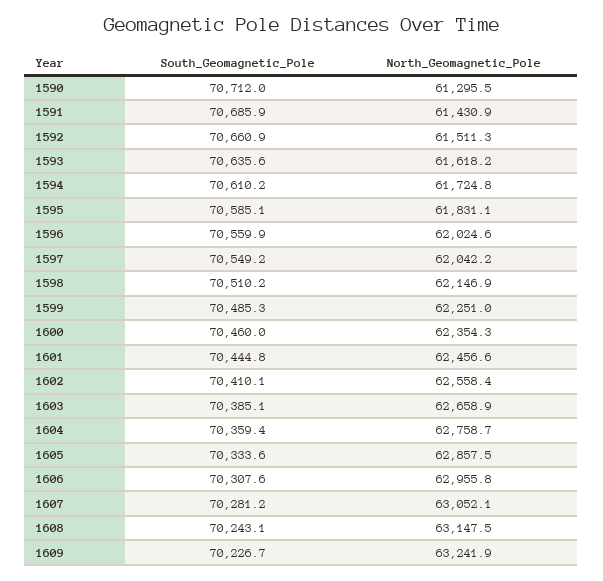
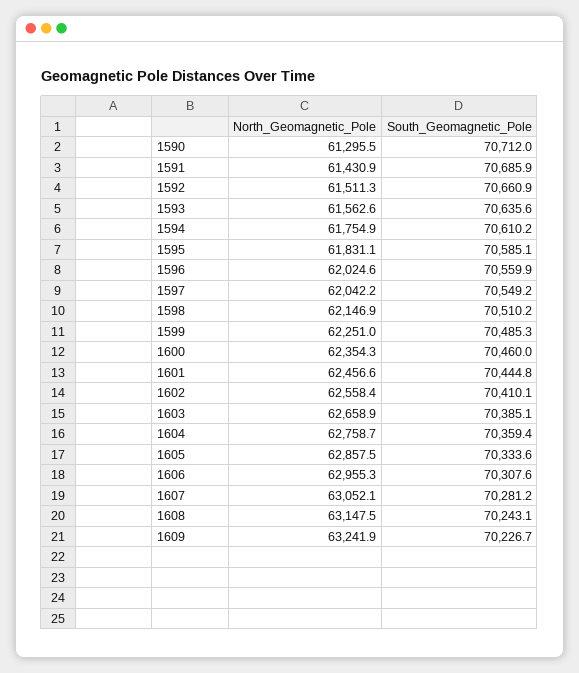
  {
    "South_Geomagnetic_Pole": {
      "1590": 70712,
      "1591": 70685.9,
      "1592": 70660.9,
      "1593": 70635.6,
      "1594": 70610.2,
      "1595": 70585.1,
      "1596": 70559.9,
      "1597": 70549.2,
      "1598": 70510.2,
      "1599": 70485.3,
      "1600": 70460,
      "1601": 70444.8,
      "1602": 70410.1,
      "1603": 70385.1,
      "1604": 70359.4,
      "1605": 70333.6,
      "1606": 70307.6,
      "1607": 70281.2,
      "1608": 70243.1,
      "1609": 70226.7
    },
    "North_Geomagnetic_Pole": {
      "1590": 61295.5,
      "1591": 61430.9,
      "1592": 61511.3,
-     "1593": 61618.2,
+     "1593": 61562.6,
-     "1594": 61724.8,
+     "1594": 61754.9,
      "1595": 61831.1,
      "1596": 62024.6,
      "1597": 62042.2,
      "1598": 62146.9,
      "1599": 62251,
      "1600": 62354.3,
      "1601": 62456.6,
      "1602": 62558.4,
      "1603": 62658.9,
      "1604": 62758.7,
      "1605": 62857.5,
-     "1606": 62955.8,
+     "1606": 62955.3,
      "1607": 63052.1,
      "1608": 63147.5,
      "1609": 63241.9
    }
  }

